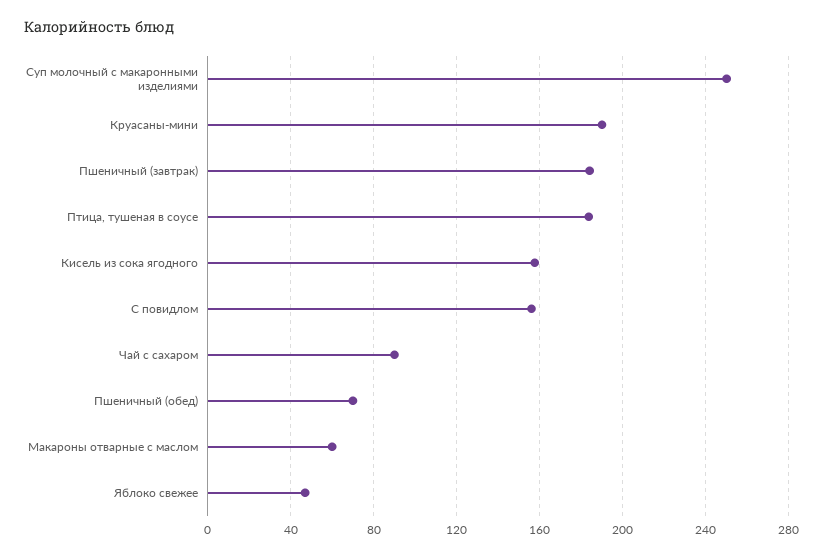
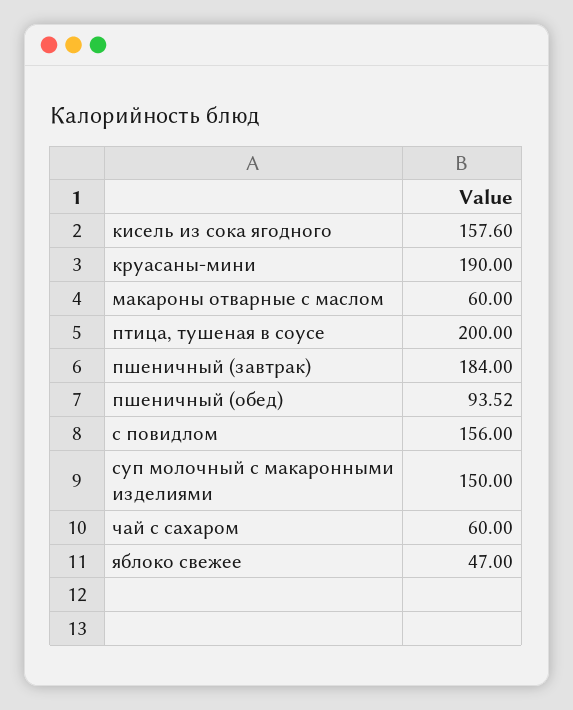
  {
-   "Суп молочный с макаронными изделиями": 250,
+   "Суп молочный с макаронными изделиями": 150,
    "Круасаны-мини": 190,
    "Пшеничный (завтрак)": 184,
-   "Птица, тушеная в соусе": 185,
+   "Птица, тушеная в соусе": 200,
    "Кисель из сока ягодного": 157.6,
    "С повидлом": 156,
-   "Чай с сахаром": 90,
+   "Чай с сахаром": 60,
-   "Пшеничный (обед)": 70,
+   "Пшеничный (обед)": 93.52,
    "Макароны отварные с маслом": 60,
    "Яблоко свежее": 47
  }

